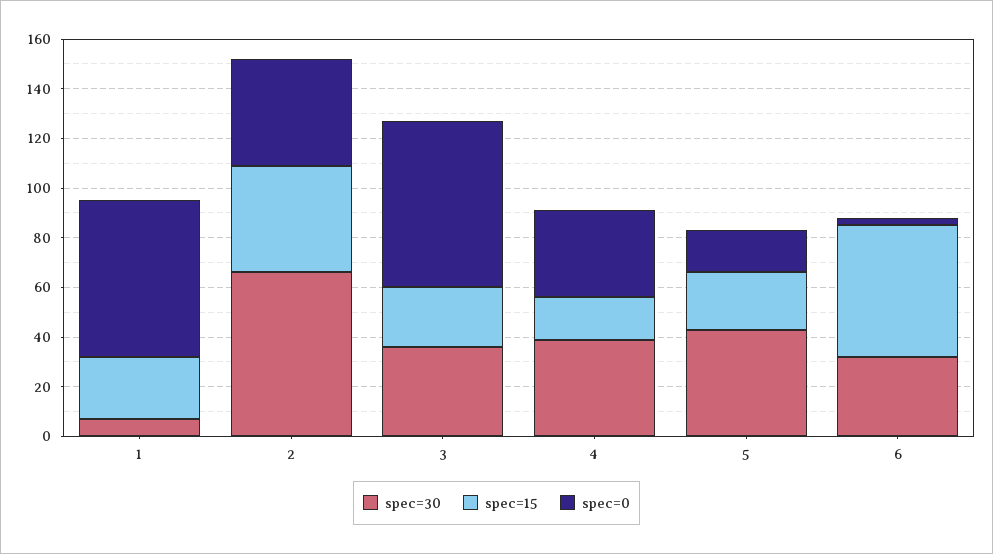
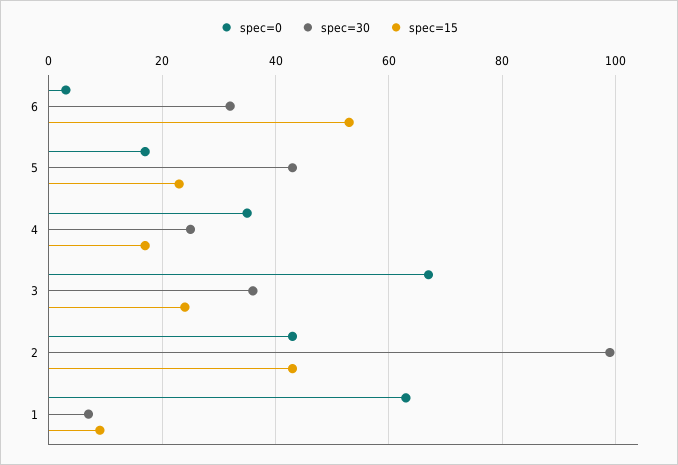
  {
    "spec=30": {
      "1": 5,
-     "2": 65,
+     "2": 100,
      "3": 35,
-     "4": 40,
+     "4": 25,
      "5": 45,
      "6": 30
    },
    "spec=15": {
-     "1": 25,
+     "1": 10,
      "2": 45,
      "3": 25,
      "4": 15,
      "5": 25,
      "6": 55
    },
    "spec=0": {
      "1": 65,
      "2": 45,
      "3": 65,
      "4": 35,
      "5": 15,
      "6": 5
    }
  }

